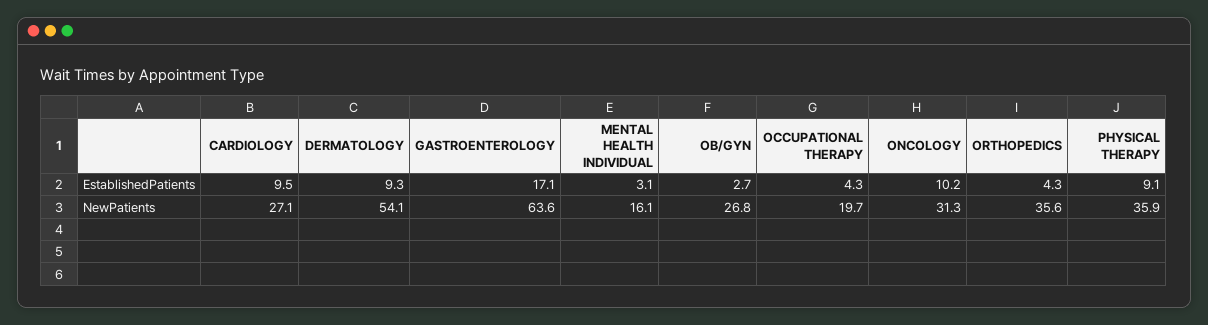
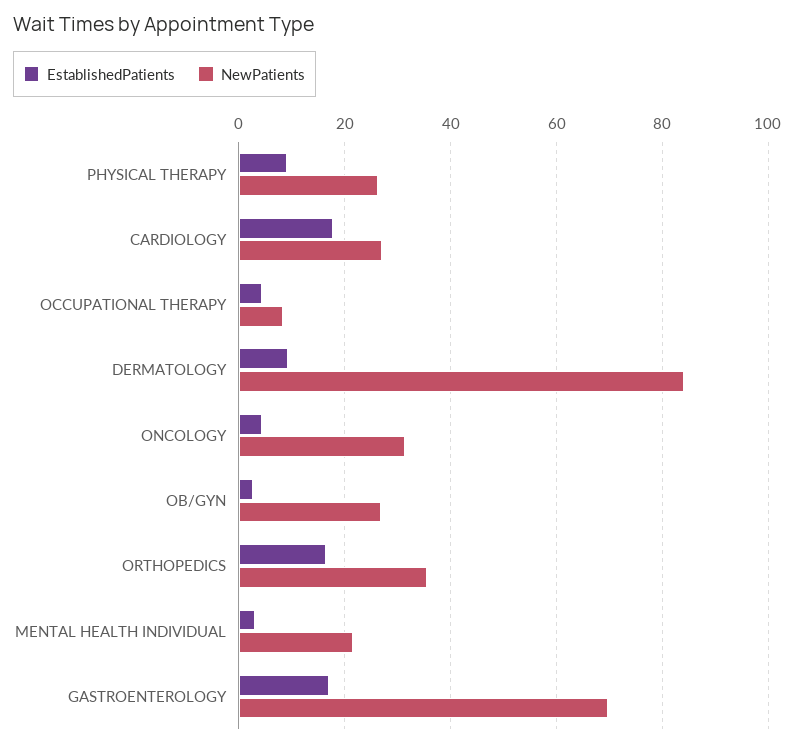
  {
    "EstablishedPatients": {
-     "CARDIOLOGY": 9.5,
+     "CARDIOLOGY": 18,
      "DERMATOLOGY": 9.3,
      "GASTROENTEROLOGY": 17.1,
      "MENTAL HEALTH INDIVIDUAL": 3.1,
      "OB/GYN": 2.7,
      "OCCUPATIONAL THERAPY": 4.3,
-     "ONCOLOGY": 10.2,
+     "ONCOLOGY": 4,
-     "ORTHOPEDICS": 4.3,
+     "ORTHOPEDICS": 16,
      "PHYSICAL THERAPY": 9.1
    },
    "NewPatients": {
      "CARDIOLOGY": 27.1,
-     "DERMATOLOGY": 54.1,
+     "DERMATOLOGY": 84,
-     "GASTROENTEROLOGY": 63.6,
+     "GASTROENTEROLOGY": 70,
-     "MENTAL HEALTH INDIVIDUAL": 16.1,
+     "MENTAL HEALTH INDIVIDUAL": 22,
      "OB/GYN": 26.8,
-     "OCCUPATIONAL THERAPY": 19.7,
+     "OCCUPATIONAL THERAPY": 8,
      "ONCOLOGY": 31.3,
      "ORTHOPEDICS": 35.6,
-     "PHYSICAL THERAPY": 35.9
+     "PHYSICAL THERAPY": 26
    }
  }

